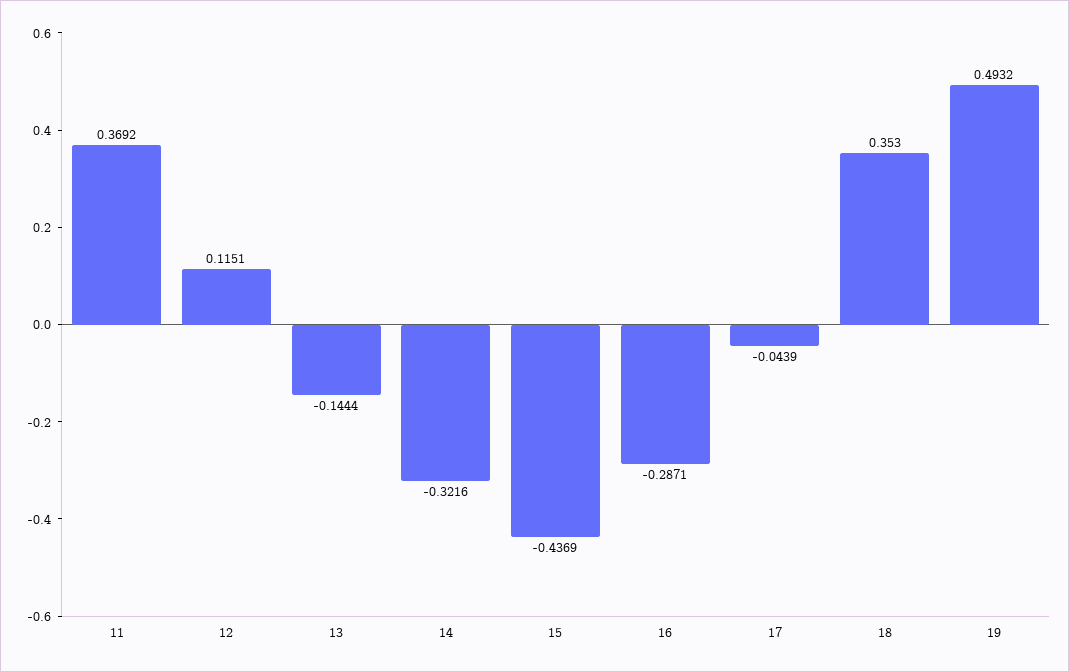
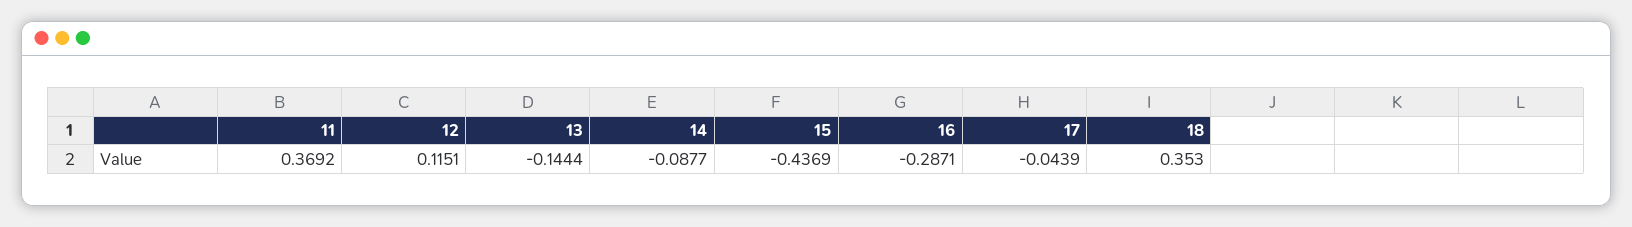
  {
    "11": 0.3692,
    "12": 0.1151,
    "13": -0.1444,
-   "14": -0.3216,
+   "14": -0.0877,
    "15": -0.4369,
    "16": -0.2871,
    "17": -0.0439,
-   "18": 0.353,
+   "18": 0.353
-   "19": 0.4932
  }

